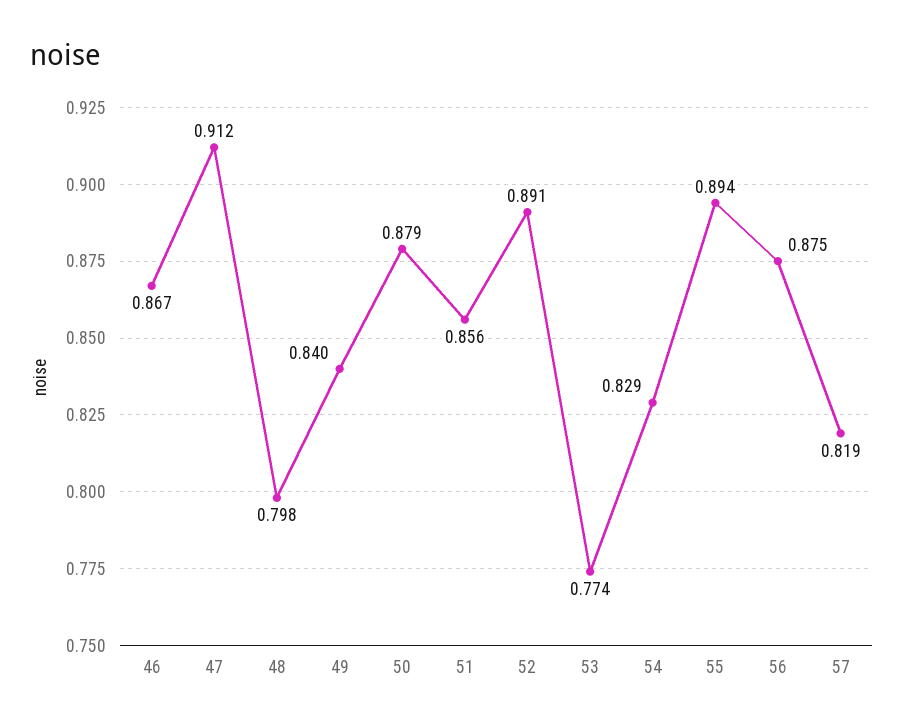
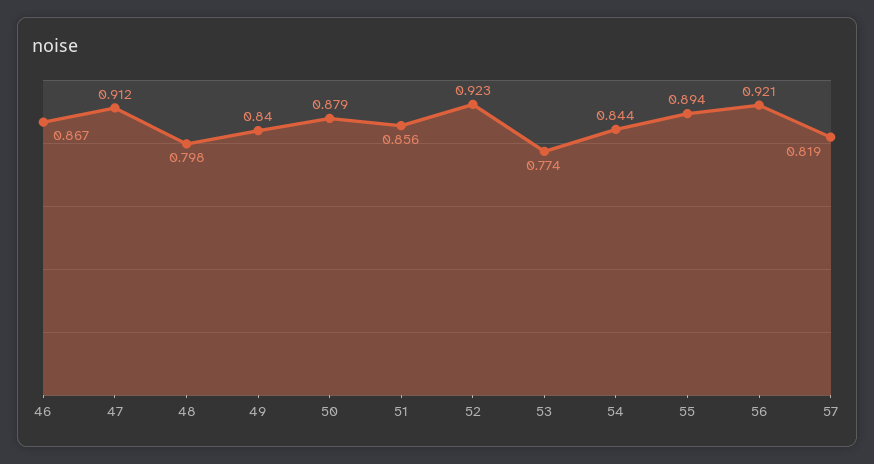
  {
    "46": 0.867,
    "47": 0.912,
    "48": 0.798,
    "49": 0.84,
    "50": 0.879,
    "51": 0.856,
-   "52": 0.891,
+   "52": 0.923,
    "53": 0.774,
-   "54": 0.829,
+   "54": 0.844,
    "55": 0.894,
-   "56": 0.875,
+   "56": 0.921,
    "57": 0.819
  }

